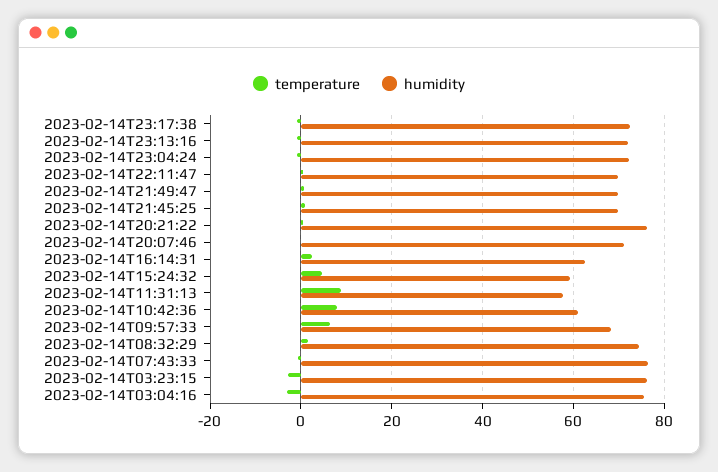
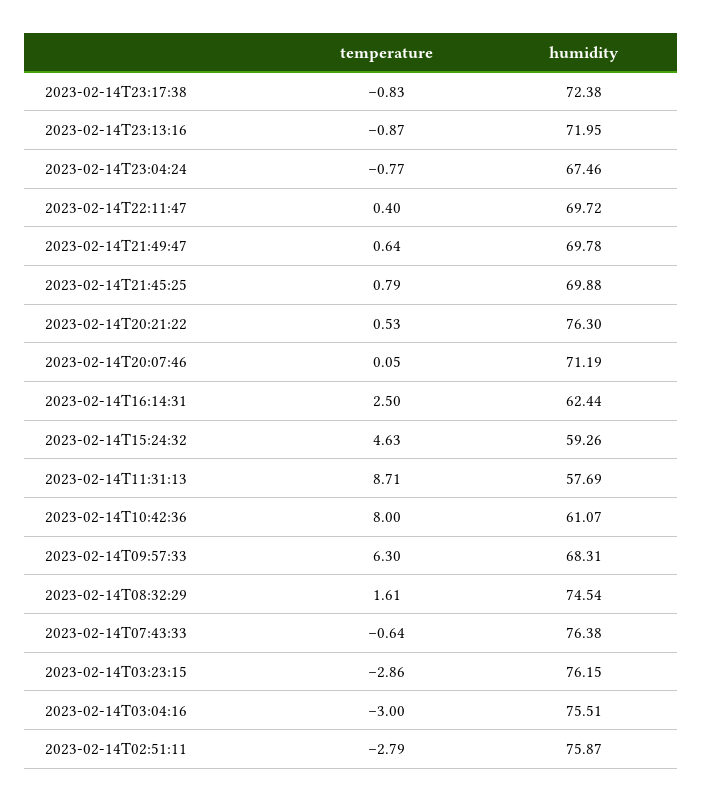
  {
    "temperature": {
      "2023-02-14T23:17:38": -0.83,
      "2023-02-14T23:13:16": -0.87,
      "2023-02-14T23:04:24": -0.77,
      "2023-02-14T22:11:47": 0.4,
      "2023-02-14T21:49:47": 0.64,
      "2023-02-14T21:45:25": 0.79,
      "2023-02-14T20:21:22": 0.53,
      "2023-02-14T20:07:46": 0.05,
      "2023-02-14T16:14:31": 2.5,
      "2023-02-14T15:24:32": 4.63,
      "2023-02-14T11:31:13": 8.71,
      "2023-02-14T10:42:36": 8,
      "2023-02-14T09:57:33": 6.3,
      "2023-02-14T08:32:29": 1.61,
      "2023-02-14T07:43:33": -0.64,
      "2023-02-14T03:23:15": -2.86,
-     "2023-02-14T03:04:16": -3
+     "2023-02-14T03:04:16": -3,
+     "2023-02-14T02:51:11": -2.79
    },
    "humidity": {
      "2023-02-14T23:17:38": 72.38,
      "2023-02-14T23:13:16": 71.95,
-     "2023-02-14T23:04:24": 72,
+     "2023-02-14T23:04:24": 67.46,
      "2023-02-14T22:11:47": 69.72,
      "2023-02-14T21:49:47": 69.78,
      "2023-02-14T21:45:25": 69.88,
      "2023-02-14T20:21:22": 76.3,
      "2023-02-14T20:07:46": 71.19,
      "2023-02-14T16:14:31": 62.44,
      "2023-02-14T15:24:32": 59.26,
      "2023-02-14T11:31:13": 57.69,
      "2023-02-14T10:42:36": 61.07,
      "2023-02-14T09:57:33": 68.31,
      "2023-02-14T08:32:29": 74.54,
      "2023-02-14T07:43:33": 76.38,
      "2023-02-14T03:23:15": 76.15,
-     "2023-02-14T03:04:16": 75.51
+     "2023-02-14T03:04:16": 75.51,
+     "2023-02-14T02:51:11": 75.87
    }
  }

